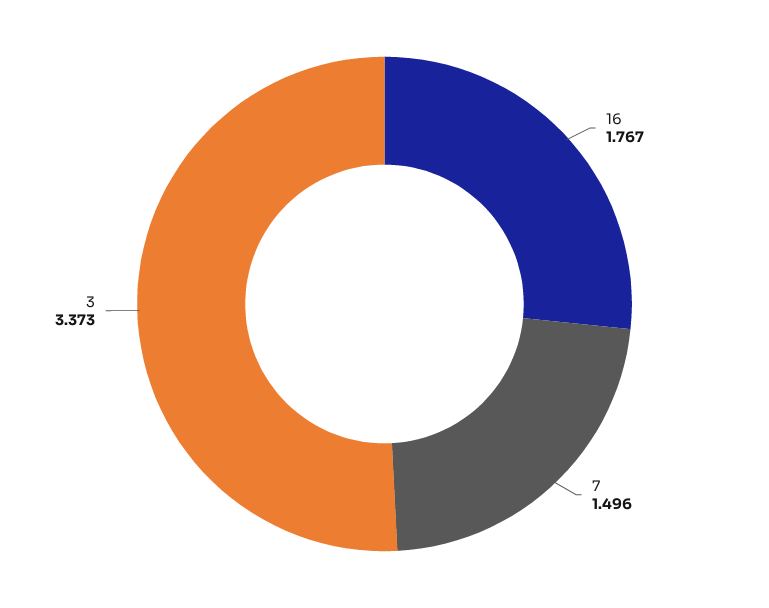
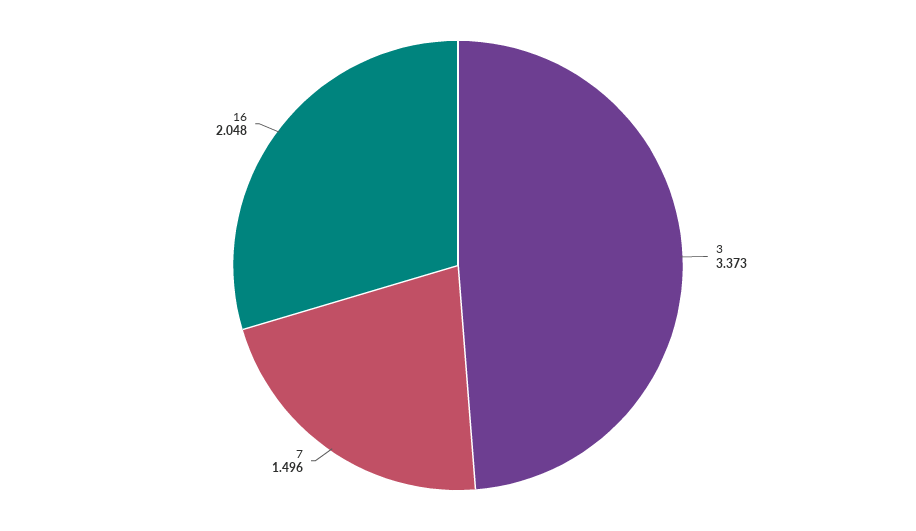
  {
-   "16": 1.767,
+   "16": 2.048,
    "7": 1.496,
    "3": 3.373
  }

